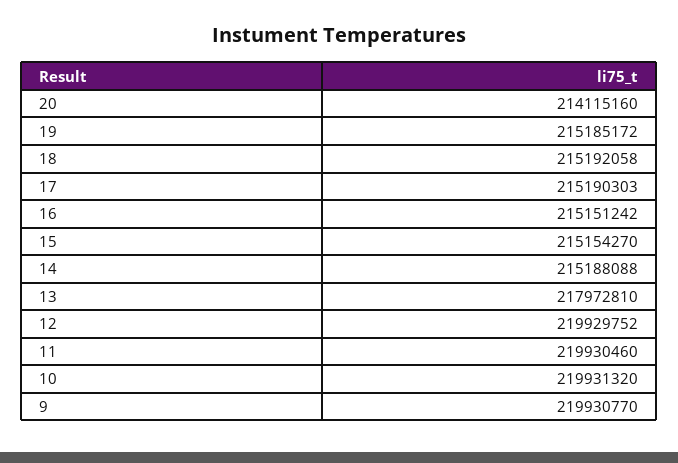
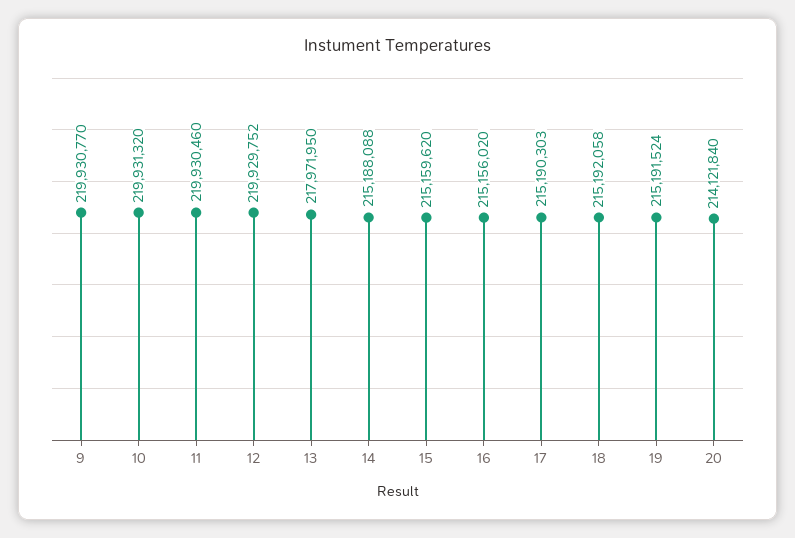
  {
-   "20": 214115160,
+   "20": 214121840,
-   "19": 215185172,
+   "19": 215191524,
    "18": 215192058,
    "17": 215190303,
-   "16": 215151242,
+   "16": 215156020,
-   "15": 215154270,
+   "15": 215159620,
    "14": 215188088,
-   "13": 217972810,
+   "13": 217971950,
    "12": 219929752,
    "11": 219930460,
    "10": 219931320,
    "9": 219930770
  }

